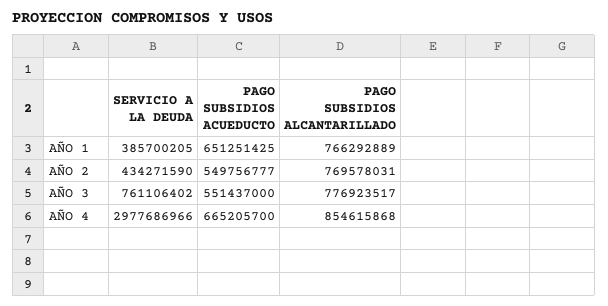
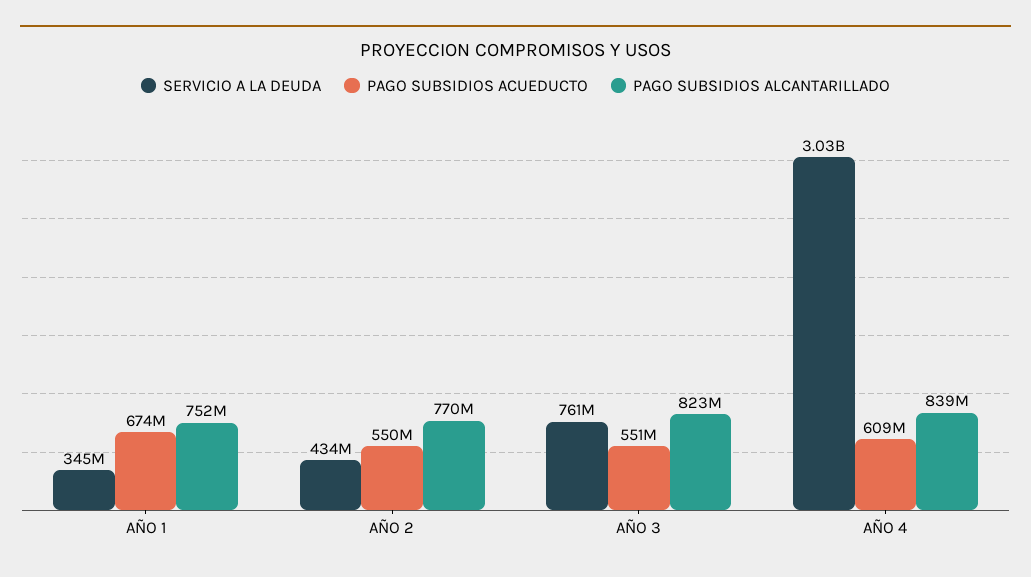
  {
    "SERVICIO A LA DEUDA": {
-     "AÑO 1": 385700205,
+     "AÑO 1": 345000000,
      "AÑO 2": 434271590,
      "AÑO 3": 761106402,
-     "AÑO 4": 2977686966
+     "AÑO 4": 3030000000
    },
    "PAGO SUBSIDIOS ACUEDUCTO": {
-     "AÑO 1": 651251425,
+     "AÑO 1": 674000000,
      "AÑO 2": 549756777,
      "AÑO 3": 551437000,
-     "AÑO 4": 665205700
+     "AÑO 4": 609000000
    },
    "PAGO SUBSIDIOS ALCANTARILLADO": {
-     "AÑO 1": 766292889,
+     "AÑO 1": 752000000,
      "AÑO 2": 769578031,
-     "AÑO 3": 776923517,
+     "AÑO 3": 823000000,
-     "AÑO 4": 854615868
+     "AÑO 4": 839000000
    }
  }

